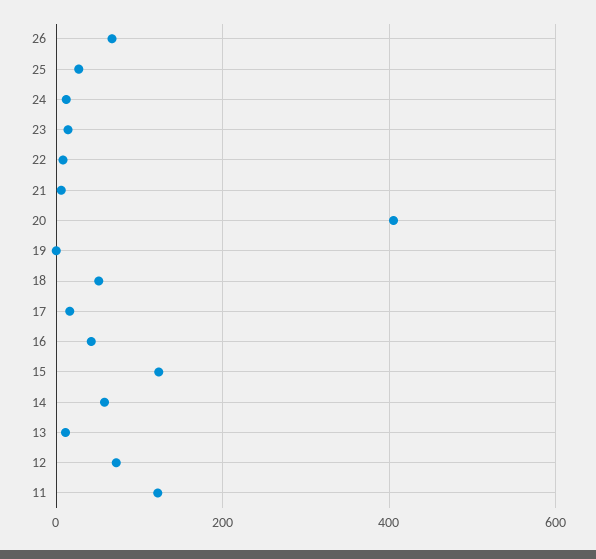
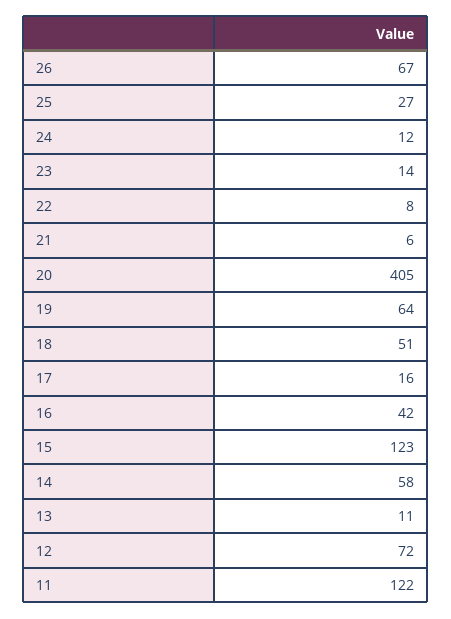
  {
    "26": 67,
    "25": 27,
    "24": 12,
    "23": 14,
    "22": 8,
    "21": 6,
    "20": 405,
-   "19": 0,
+   "19": 64,
    "18": 51,
    "17": 16,
    "16": 42,
    "15": 123,
    "14": 58,
    "13": 11,
    "12": 72,
    "11": 122
  }

